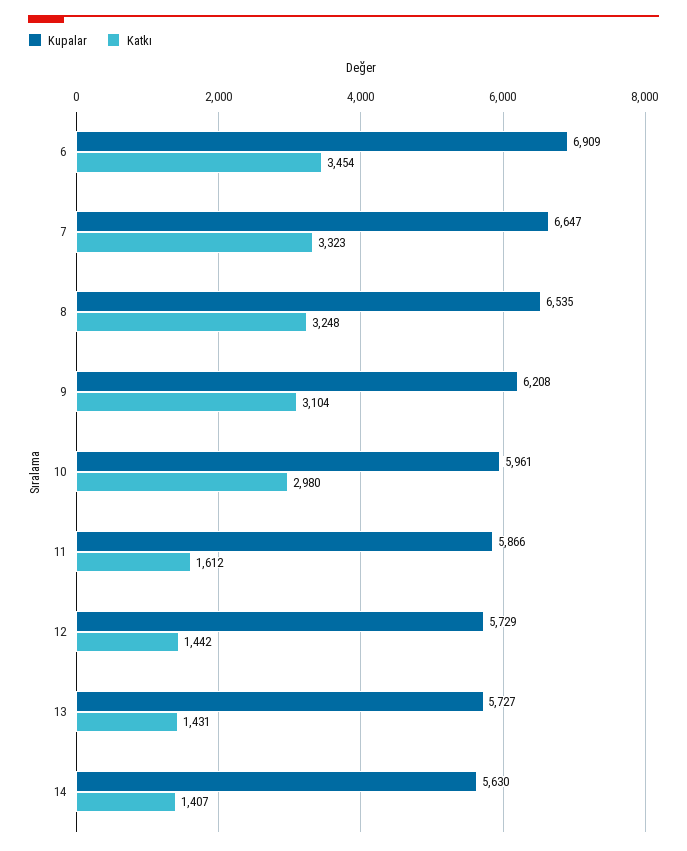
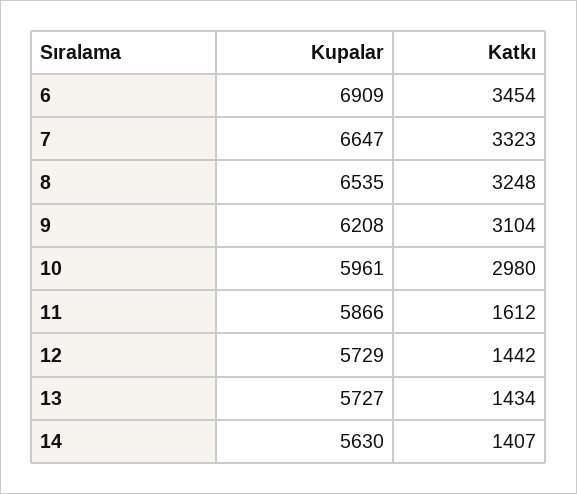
  {
    "Kupalar": {
      "6": 6909,
      "7": 6647,
      "8": 6535,
      "9": 6208,
      "10": 5961,
      "11": 5866,
      "12": 5729,
      "13": 5727,
      "14": 5630
    },
    "Katkı": {
      "6": 3454,
      "7": 3323,
      "8": 3248,
      "9": 3104,
      "10": 2980,
      "11": 1612,
      "12": 1442,
-     "13": 1431,
+     "13": 1434,
      "14": 1407
    }
  }

